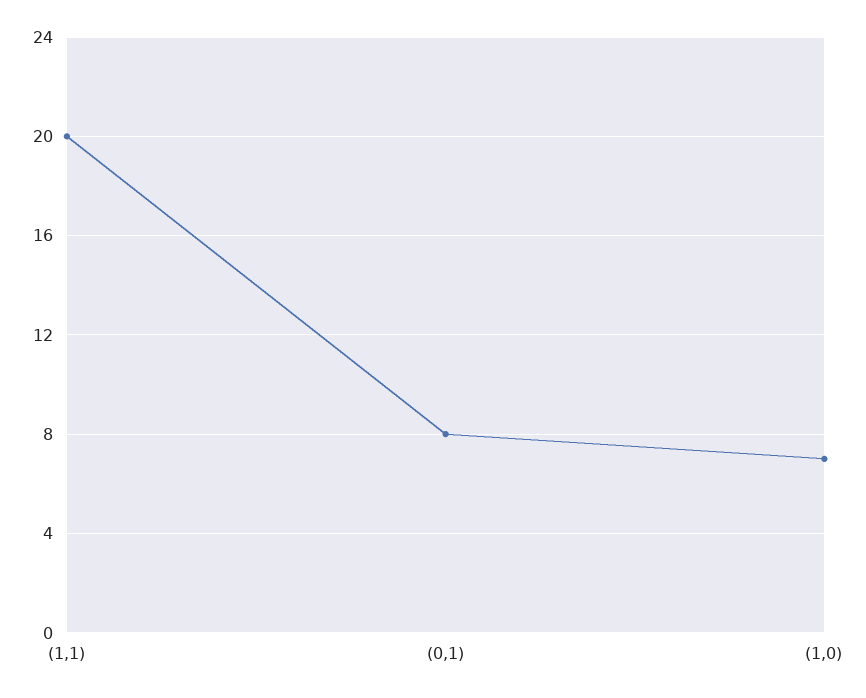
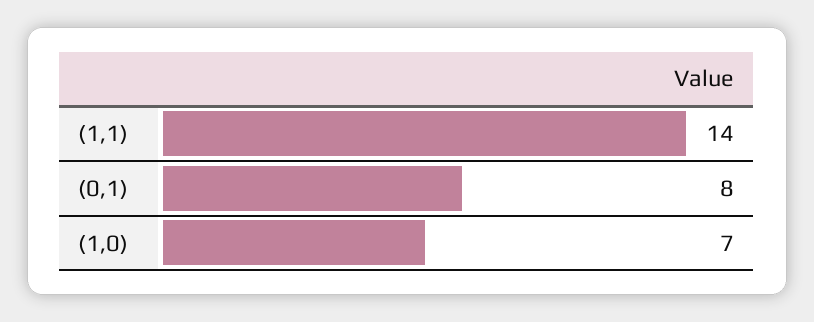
  {
-   "(1,1)": 20,
+   "(1,1)": 14,
    "(0,1)": 8,
    "(1,0)": 7
  }

